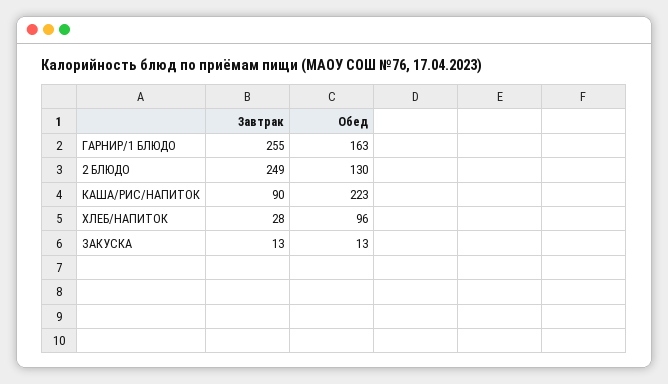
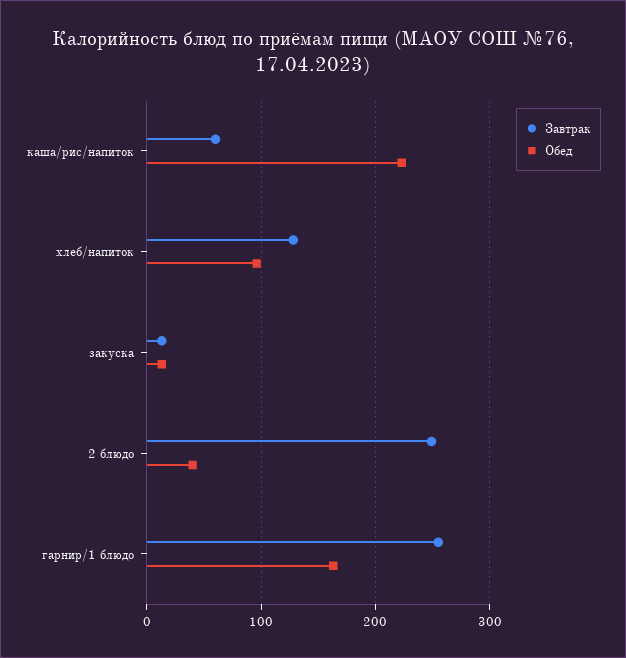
  {
    "Завтрак": {
      "ГАРНИР/1 БЛЮДО": 255,
      "2 БЛЮДО": 249,
-     "КАША/РИС/НАПИТОК": 90,
+     "КАША/РИС/НАПИТОК": 60,
-     "ХЛЕБ/НАПИТОК": 28,
+     "ХЛЕБ/НАПИТОК": 130,
      "ЗАКУСКА": 13
    },
    "Обед": {
      "ГАРНИР/1 БЛЮДО": 163,
-     "2 БЛЮДО": 130,
+     "2 БЛЮДО": 40,
      "КАША/РИС/НАПИТОК": 223,
      "ХЛЕБ/НАПИТОК": 96,
      "ЗАКУСКА": 13
    }
  }

